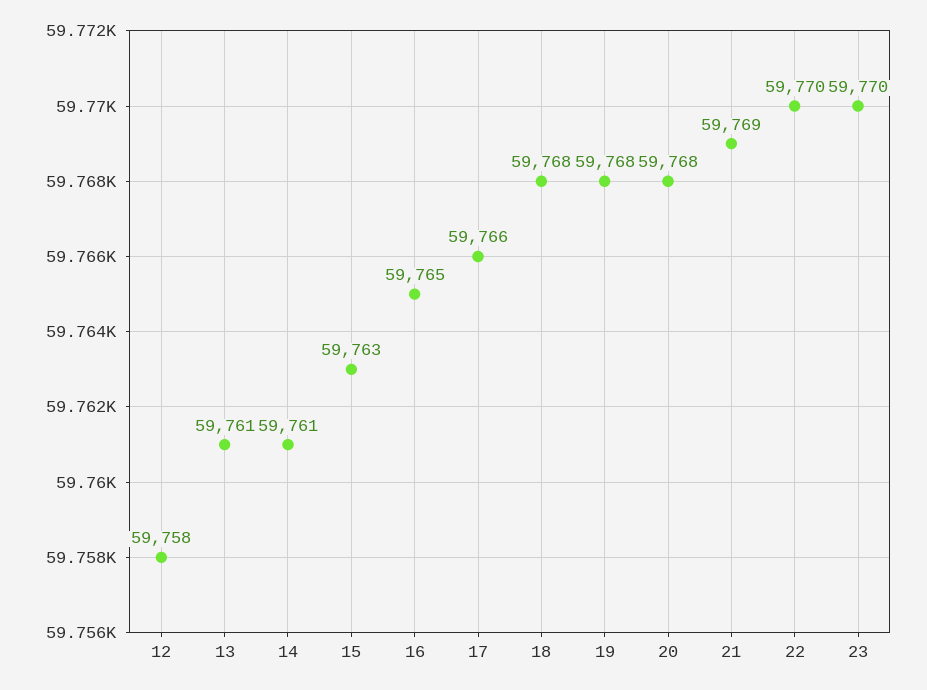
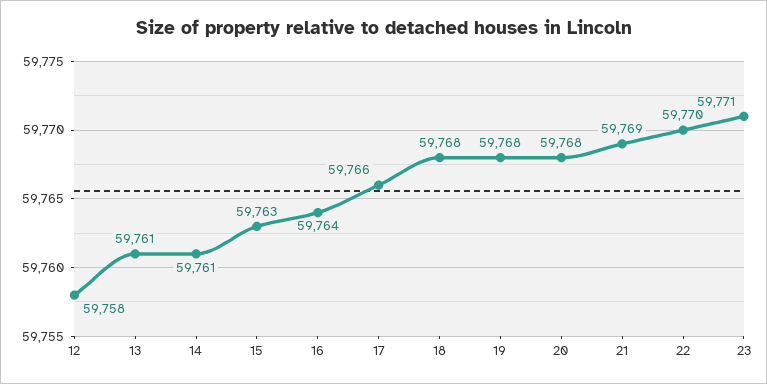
  {
    "12": 59758,
    "13": 59761,
    "14": 59761,
    "15": 59763,
-   "16": 59765,
+   "16": 59764,
    "17": 59766,
    "18": 59768,
    "19": 59768,
    "20": 59768,
    "21": 59769,
    "22": 59770,
-   "23": 59770
+   "23": 59771
  }

